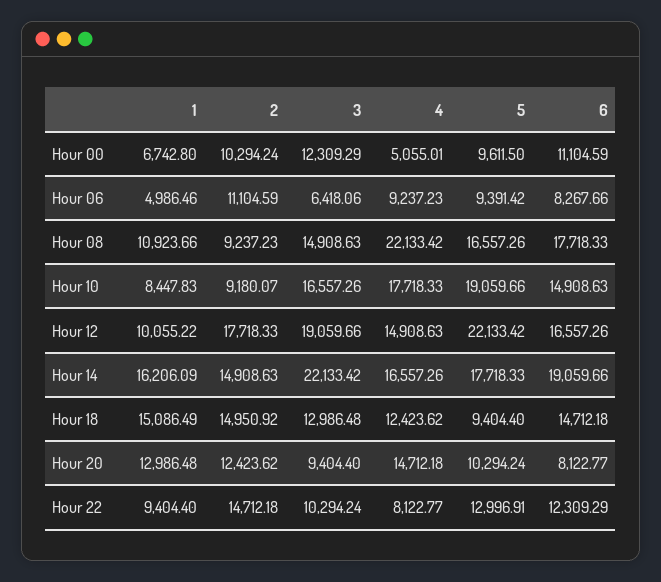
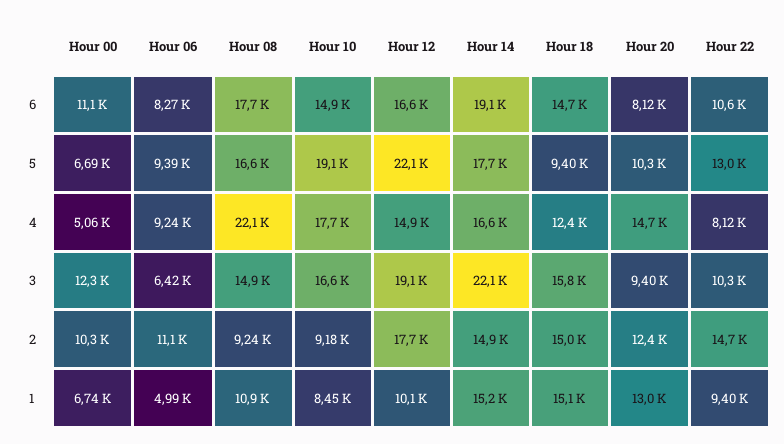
  {
    "1": {
      "Hour 00": 6742.8,
      "Hour 06": 4986.46,
      "Hour 08": 10923.66,
      "Hour 10": 8447.83,
      "Hour 12": 10055.22,
-     "Hour 14": 16206.09,
+     "Hour 14": 15200,
      "Hour 18": 15086.49,
      "Hour 20": 12986.48,
      "Hour 22": 9404.4
    },
    "2": {
      "Hour 00": 10294.24,
      "Hour 06": 11104.59,
      "Hour 08": 9237.23,
      "Hour 10": 9180.07,
      "Hour 12": 17718.33,
      "Hour 14": 14908.63,
      "Hour 18": 14950.92,
      "Hour 20": 12423.62,
      "Hour 22": 14712.18
    },
    "3": {
      "Hour 00": 12309.29,
      "Hour 06": 6418.06,
      "Hour 08": 14908.63,
      "Hour 10": 16557.26,
      "Hour 12": 19059.66,
      "Hour 14": 22133.42,
-     "Hour 18": 12986.48,
+     "Hour 18": 15800,
      "Hour 20": 9404.4,
      "Hour 22": 10294.24
    },
    "4": {
      "Hour 00": 5055.01,
      "Hour 06": 9237.23,
      "Hour 08": 22133.42,
      "Hour 10": 17718.33,
      "Hour 12": 14908.63,
      "Hour 14": 16557.26,
      "Hour 18": 12423.62,
      "Hour 20": 14712.18,
      "Hour 22": 8122.77
    },
    "5": {
-     "Hour 00": 9611.5,
+     "Hour 00": 6690,
      "Hour 06": 9391.42,
      "Hour 08": 16557.26,
      "Hour 10": 19059.66,
      "Hour 12": 22133.42,
      "Hour 14": 17718.33,
      "Hour 18": 9404.4,
      "Hour 20": 10294.24,
      "Hour 22": 12996.91
    },
    "6": {
      "Hour 00": 11104.59,
      "Hour 06": 8267.66,
      "Hour 08": 17718.33,
      "Hour 10": 14908.63,
      "Hour 12": 16557.26,
      "Hour 14": 19059.66,
      "Hour 18": 14712.18,
      "Hour 20": 8122.77,
-     "Hour 22": 12309.29
+     "Hour 22": 10600
    }
  }

